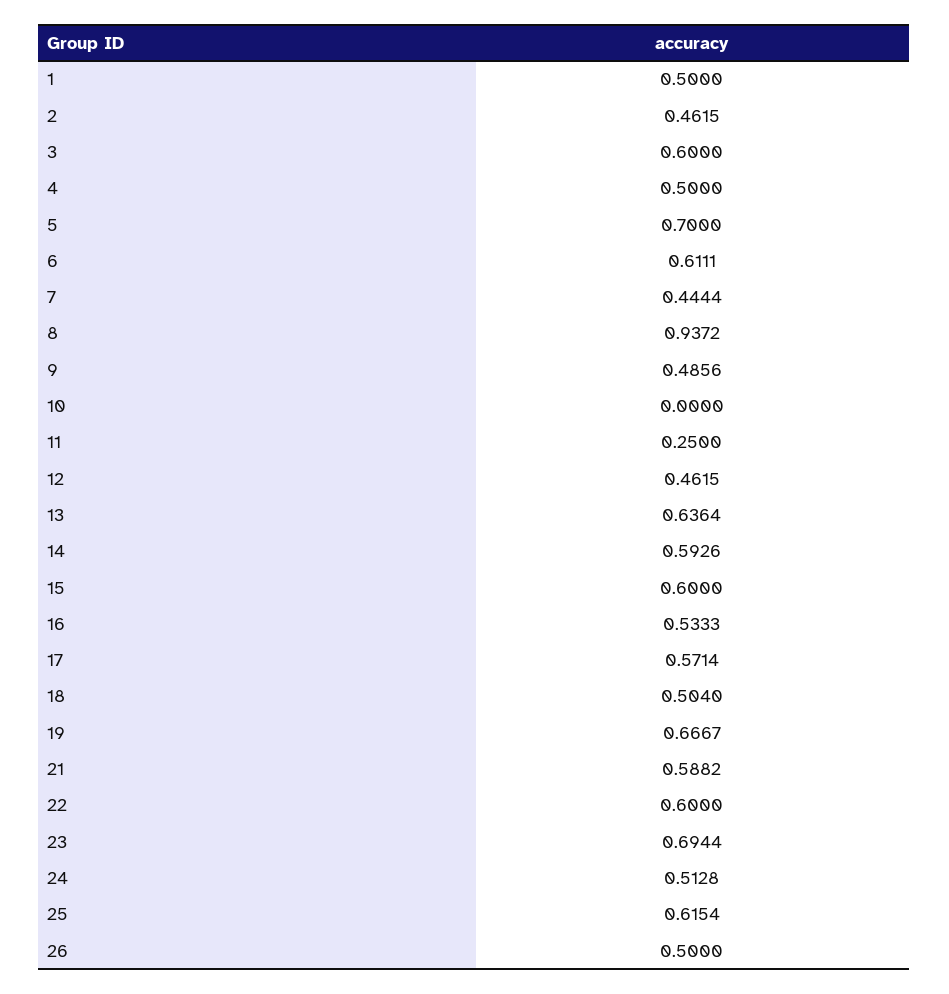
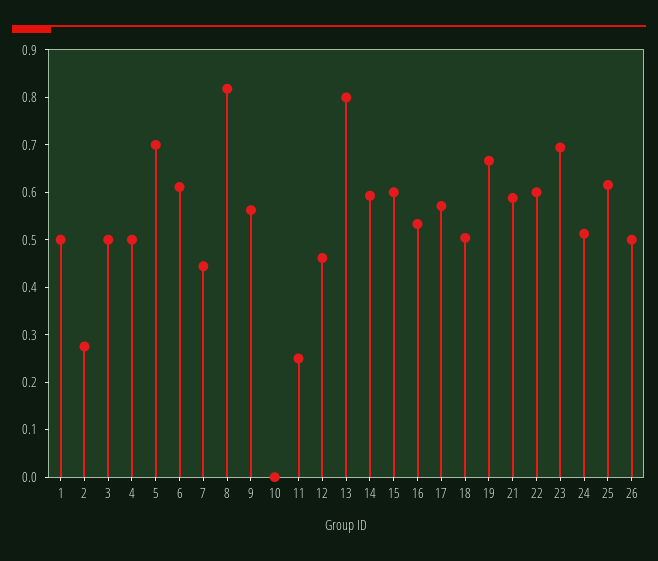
  {
    "1": 0.5,
-   "2": 0.4615,
+   "2": 0.28,
-   "3": 0.6,
+   "3": 0.5,
    "4": 0.5,
    "5": 0.7,
    "6": 0.6111,
    "7": 0.4444,
-   "8": 0.9372,
+   "8": 0.82,
-   "9": 0.4856,
+   "9": 0.56,
    "10": 0,
    "11": 0.25,
    "12": 0.4615,
-   "13": 0.6364,
+   "13": 0.8,
    "14": 0.5926,
    "15": 0.6,
    "16": 0.5333,
    "17": 0.5714,
    "18": 0.504,
    "19": 0.6667,
    "21": 0.5882,
    "22": 0.6,
    "23": 0.6944,
    "24": 0.5128,
    "25": 0.6154,
    "26": 0.5
  }

